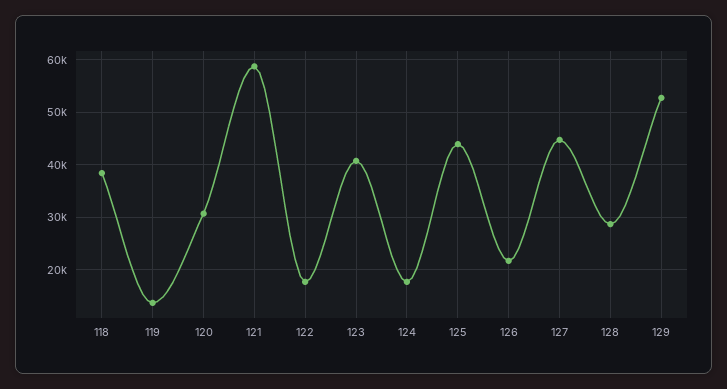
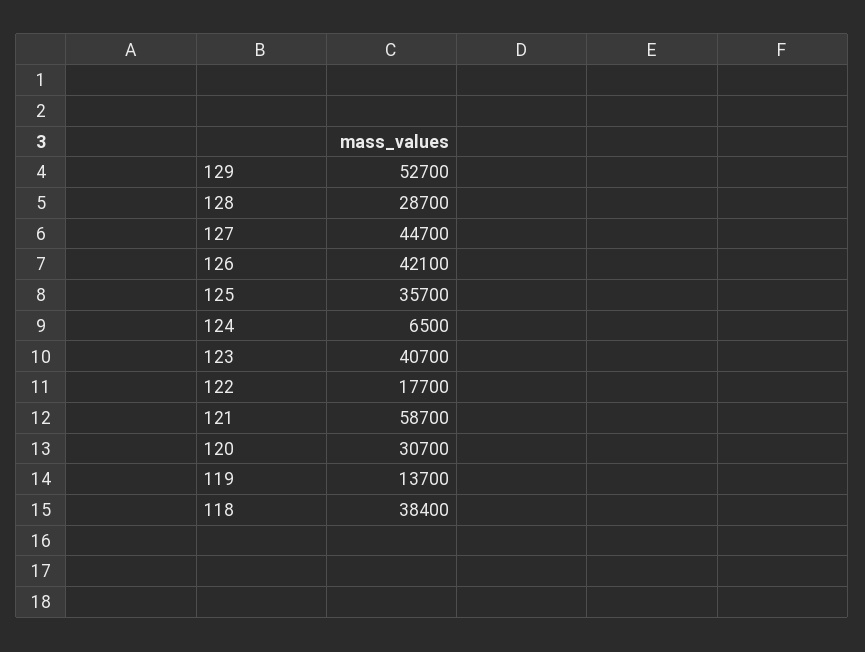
  {
    "118": 38400,
    "119": 13700,
    "120": 30700,
    "121": 58700,
    "122": 17700,
    "123": 40700,
-   "124": 18000,
+   "124": 6500,
-   "125": 44000,
+   "125": 35700,
-   "126": 22000,
+   "126": 42100,
    "127": 44700,
    "128": 28700,
    "129": 52700
  }

